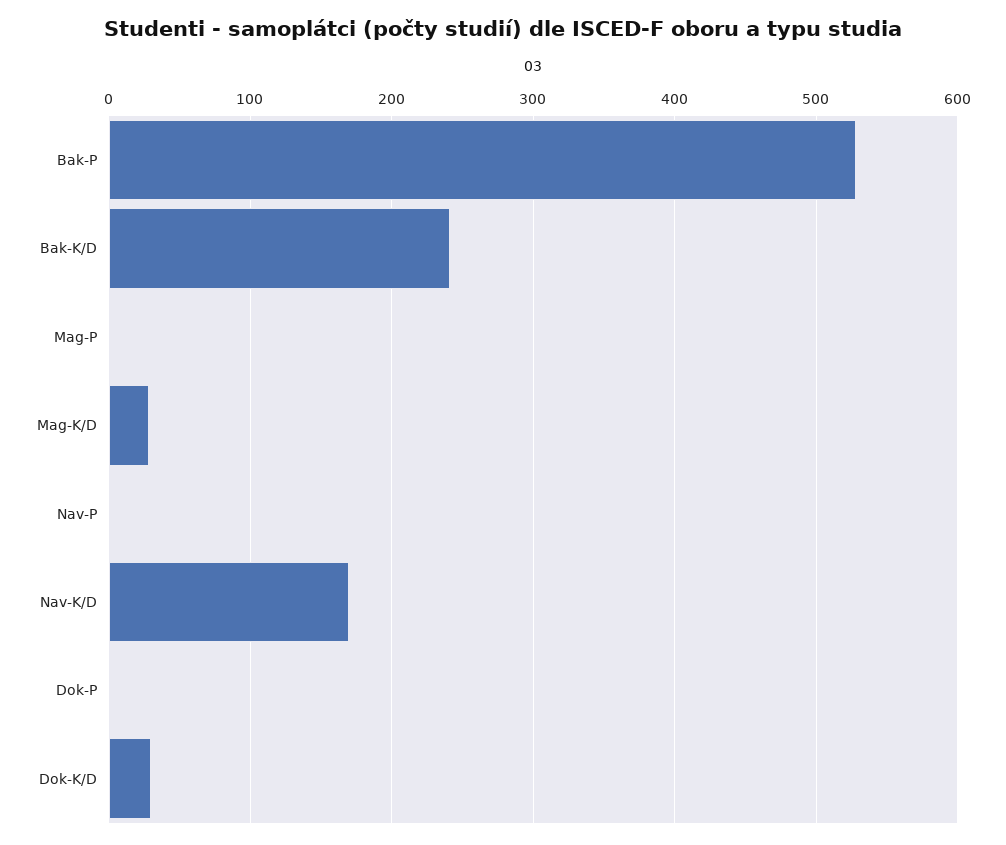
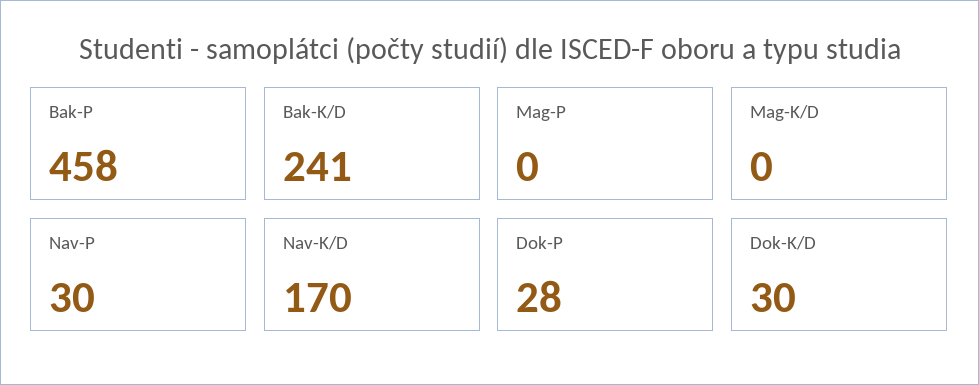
  {
-   "Bak-P": 530,
+   "Bak-P": 458,
    "Bak-K/D": 241,
    "Mag-P": 0,
-   "Mag-K/D": 30,
+   "Mag-K/D": 0,
-   "Nav-P": 0,
+   "Nav-P": 30,
    "Nav-K/D": 170,
-   "Dok-P": 0,
+   "Dok-P": 28,
    "Dok-K/D": 30
  }

